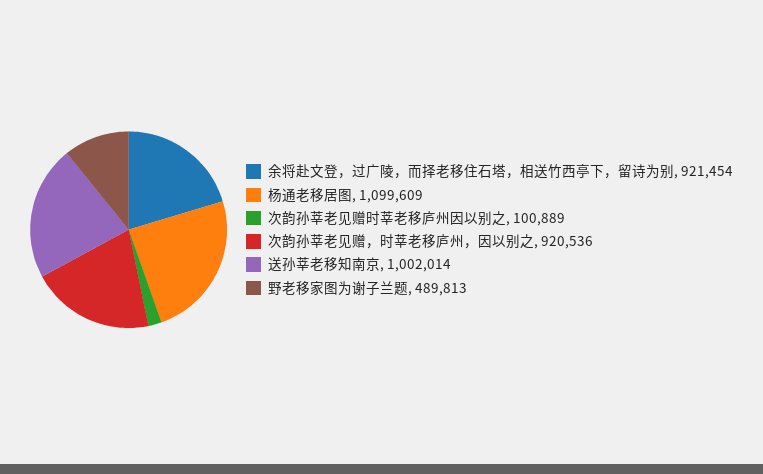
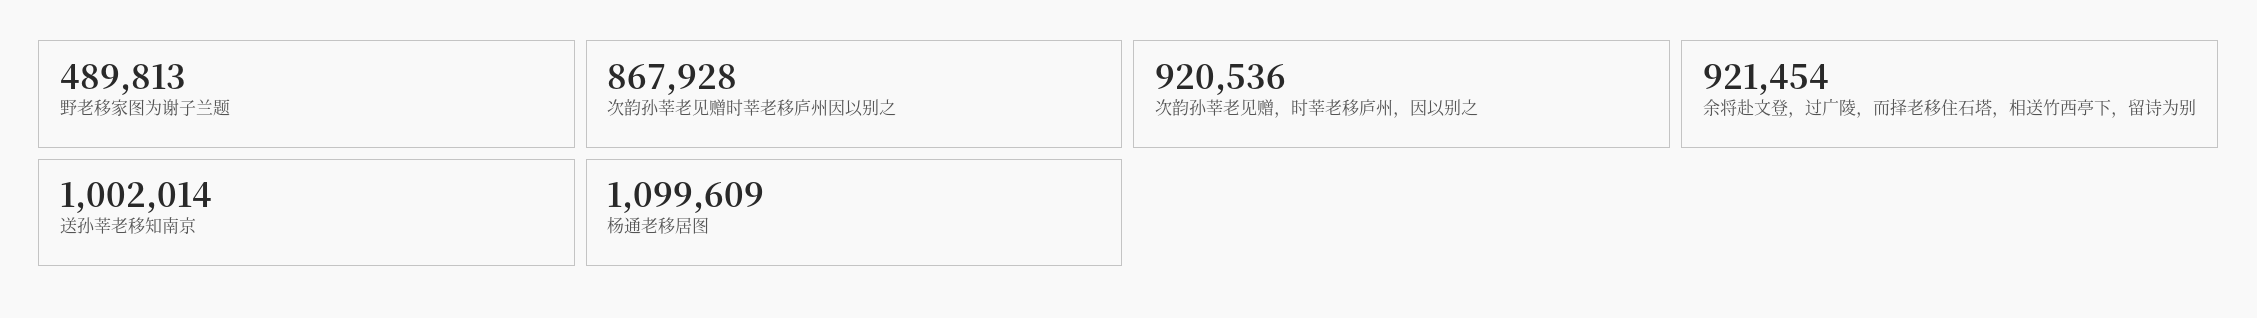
  {
    "余将赴文登，过广陵，而择老移住石塔，相送竹西亭下，留诗为别": 921454,
    "杨通老移居图": 1099609,
-   "次韵孙莘老见赠时莘老移庐州因以别之": 100889,
+   "次韵孙莘老见赠时莘老移庐州因以别之": 867928,
    "次韵孙莘老见赠，时莘老移庐州，因以别之": 920536,
    "送孙莘老移知南京": 1002014,
    "野老移家图为谢子兰题": 489813
  }

